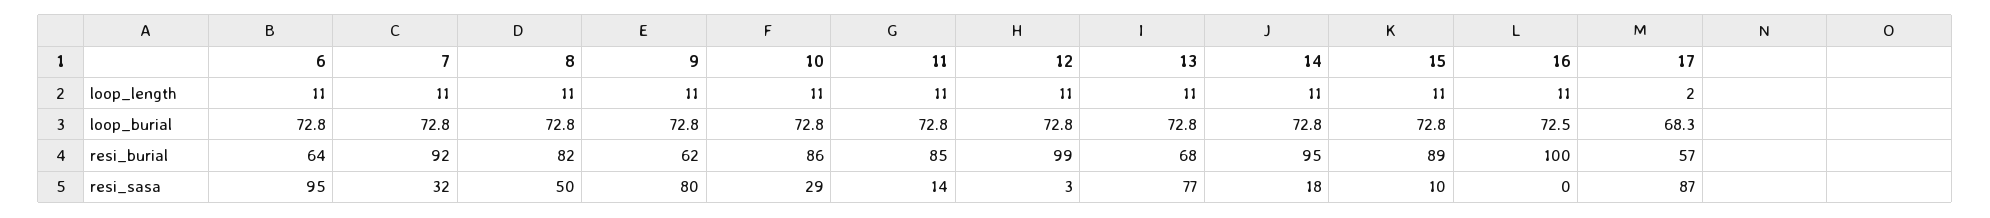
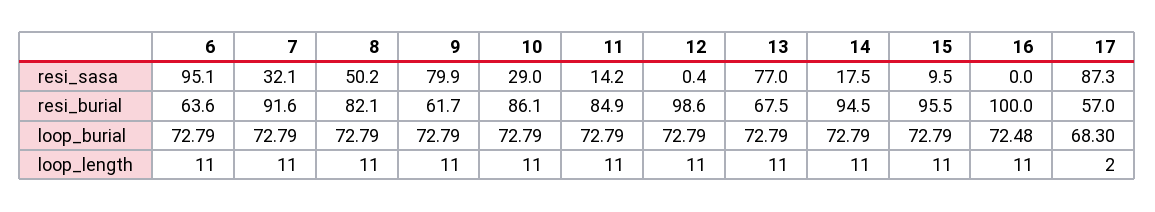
  {
    "6": {
      "loop_length": 11,
      "loop_burial": 72.79,
      "resi_burial": 63.6,
      "resi_sasa": 95.1
    },
    "7": {
      "loop_length": 11,
      "loop_burial": 72.79,
      "resi_burial": 91.6,
      "resi_sasa": 32.1
    },
    "8": {
      "loop_length": 11,
      "loop_burial": 72.79,
      "resi_burial": 82.1,
      "resi_sasa": 50.2
    },
    "9": {
      "loop_length": 11,
      "loop_burial": 72.79,
      "resi_burial": 61.7,
      "resi_sasa": 79.9
    },
    "10": {
      "loop_length": 11,
      "loop_burial": 72.79,
      "resi_burial": 86.1,
      "resi_sasa": 29
    },
    "11": {
      "loop_length": 11,
      "loop_burial": 72.79,
      "resi_burial": 84.9,
      "resi_sasa": 14.2
    },
    "12": {
      "loop_length": 11,
      "loop_burial": 72.79,
      "resi_burial": 98.6,
-     "resi_sasa": 3
+     "resi_sasa": 0.4
    },
    "13": {
      "loop_length": 11,
      "loop_burial": 72.79,
      "resi_burial": 67.5,
      "resi_sasa": 77
    },
    "14": {
      "loop_length": 11,
      "loop_burial": 72.79,
      "resi_burial": 94.5,
      "resi_sasa": 17.5
    },
    "15": {
      "loop_length": 11,
      "loop_burial": 72.79,
-     "resi_burial": 89,
+     "resi_burial": 95.5,
      "resi_sasa": 9.5
    },
    "16": {
      "loop_length": 11,
      "loop_burial": 72.48,
      "resi_burial": 100,
      "resi_sasa": 0
    },
    "17": {
      "loop_length": 2,
      "loop_burial": 68.3,
      "resi_burial": 57,
      "resi_sasa": 87.3
    }
  }

